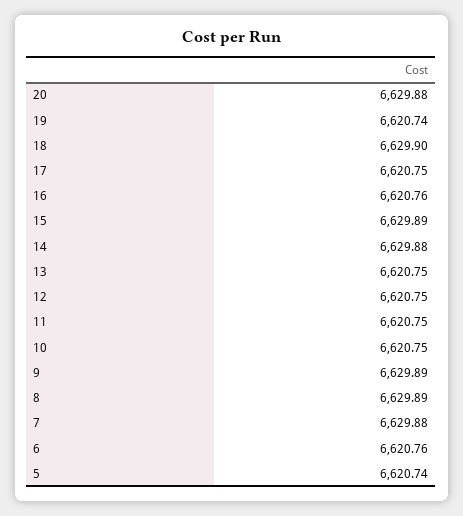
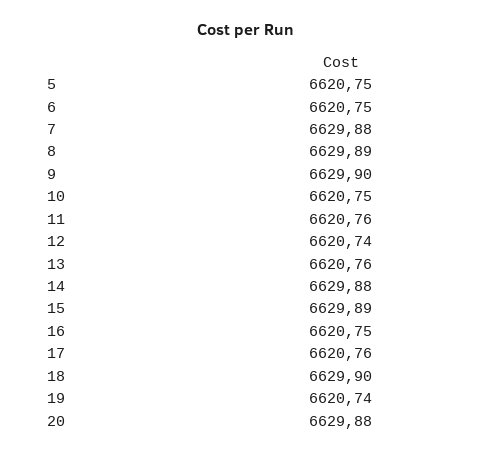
  {
    "20": 6629.88,
    "19": 6620.74,
    "18": 6629.9,
-   "17": 6620.75,
+   "17": 6620.76,
-   "16": 6620.76,
+   "16": 6620.75,
    "15": 6629.89,
    "14": 6629.88,
-   "13": 6620.75,
+   "13": 6620.76,
-   "12": 6620.75,
+   "12": 6620.74,
-   "11": 6620.75,
+   "11": 6620.76,
    "10": 6620.75,
-   "9": 6629.89,
+   "9": 6629.9,
    "8": 6629.89,
    "7": 6629.88,
-   "6": 6620.76,
+   "6": 6620.75,
-   "5": 6620.74
+   "5": 6620.75
  }

